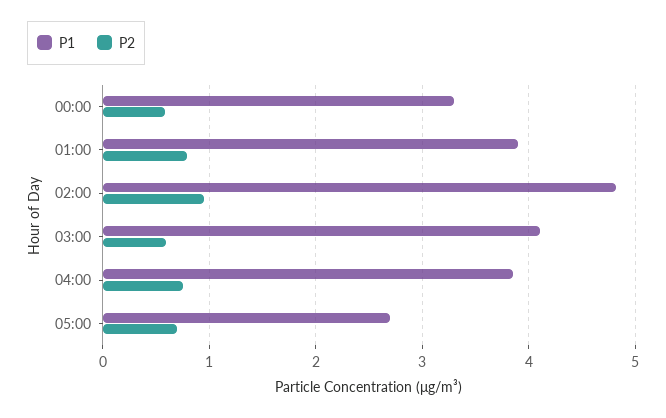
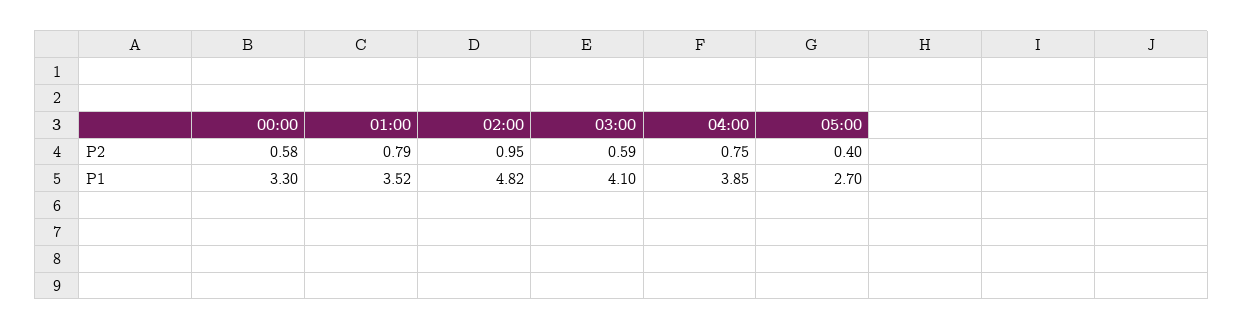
  {
    "P1": {
      "00:00": 3.3,
-     "01:00": 3.9,
+     "01:00": 3.52,
      "02:00": 4.82,
      "03:00": 4.1,
      "04:00": 3.85,
      "05:00": 2.7
    },
    "P2": {
      "00:00": 0.58,
      "01:00": 0.79,
      "02:00": 0.95,
      "03:00": 0.59,
      "04:00": 0.75,
-     "05:00": 0.7
+     "05:00": 0.4
    }
  }

